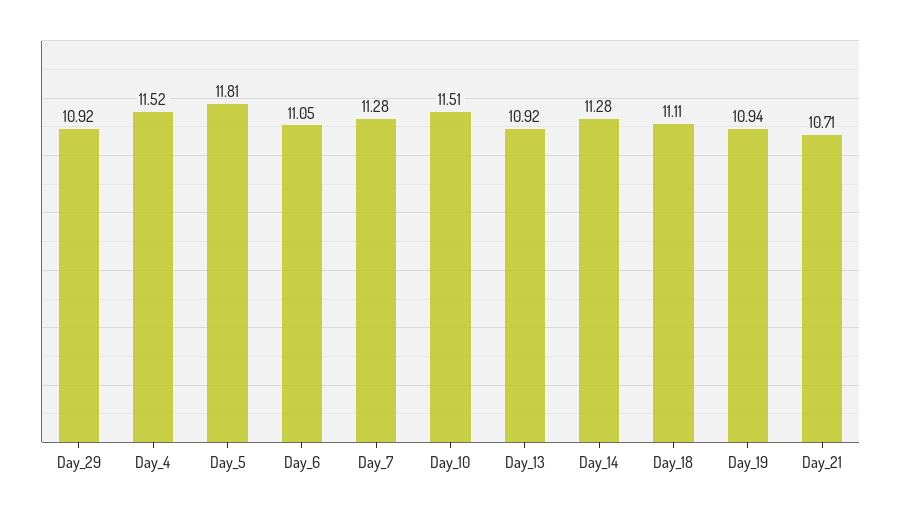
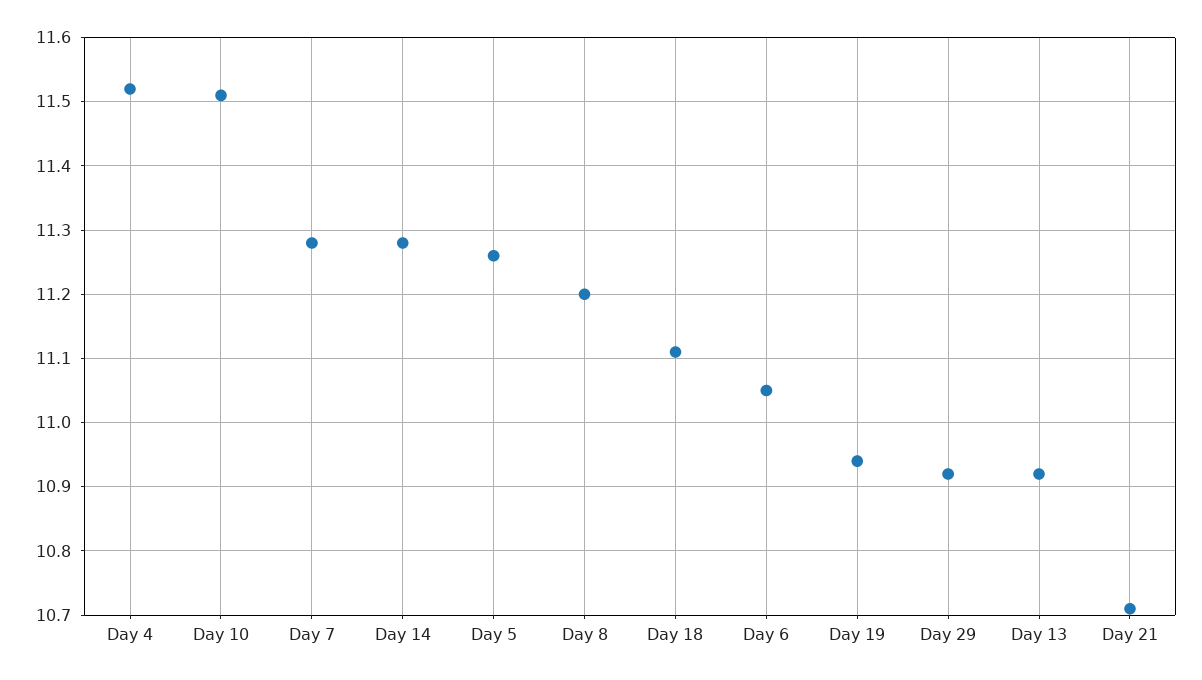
  {
    "Day_29": 10.92,
    "Day_4": 11.52,
-   "Day_5": 11.81,
+   "Day_5": 11.26,
    "Day_6": 11.05,
    "Day_7": 11.28,
    "Day_10": 11.51,
    "Day_13": 10.92,
    "Day_14": 11.28,
    "Day_18": 11.11,
    "Day_19": 10.94,
-   "Day_21": 10.71
+   "Day_21": 10.71,
+   "Day 8": 11.2
  }

